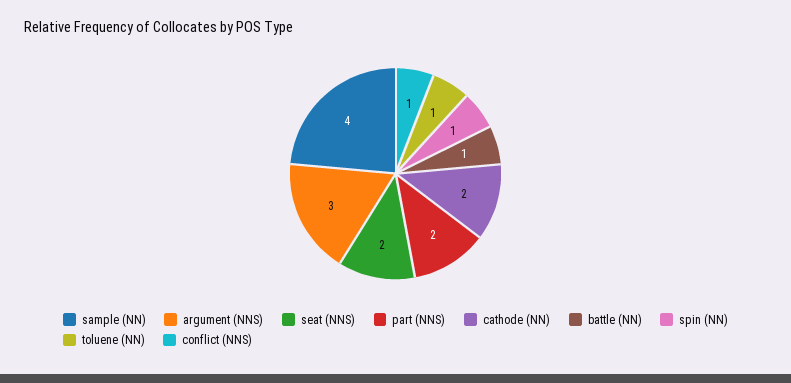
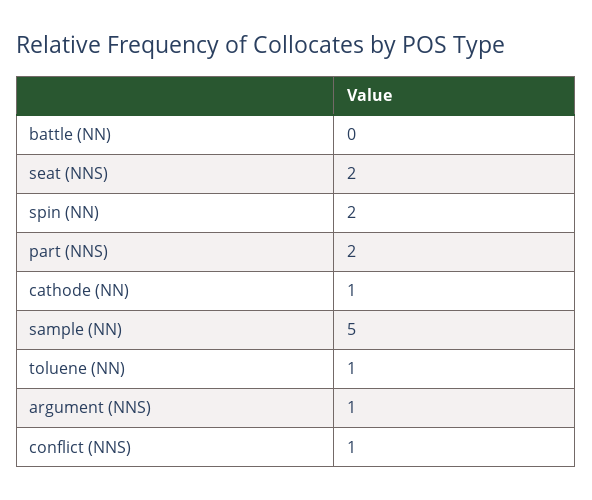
  {
-   "sample (NN)": 4,
+   "sample (NN)": 5,
-   "argument (NNS)": 3,
+   "argument (NNS)": 1,
    "seat (NNS)": 2,
    "part (NNS)": 2,
-   "cathode (NN)": 2,
+   "cathode (NN)": 1,
-   "battle (NN)": 1,
+   "battle (NN)": 0,
-   "spin (NN)": 1,
+   "spin (NN)": 2,
    "toluene (NN)": 1,
    "conflict (NNS)": 1
  }

